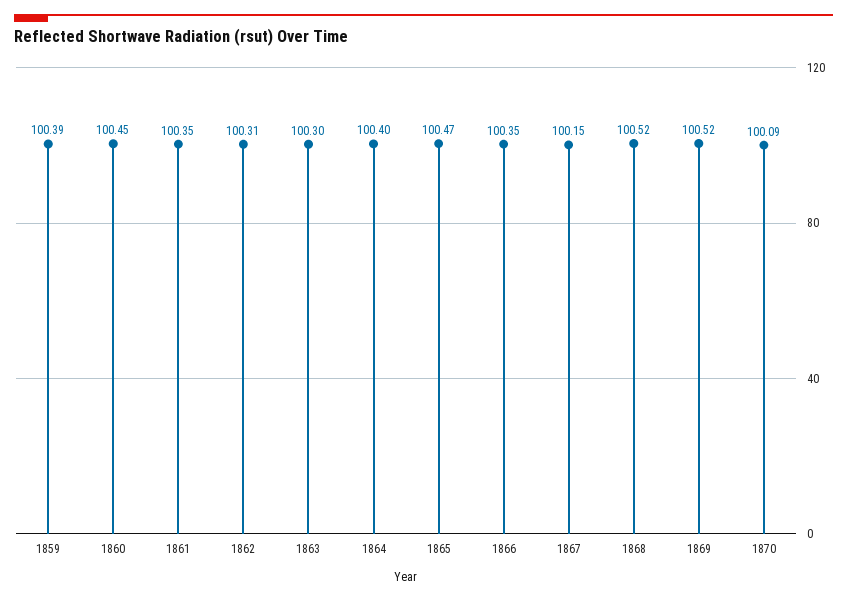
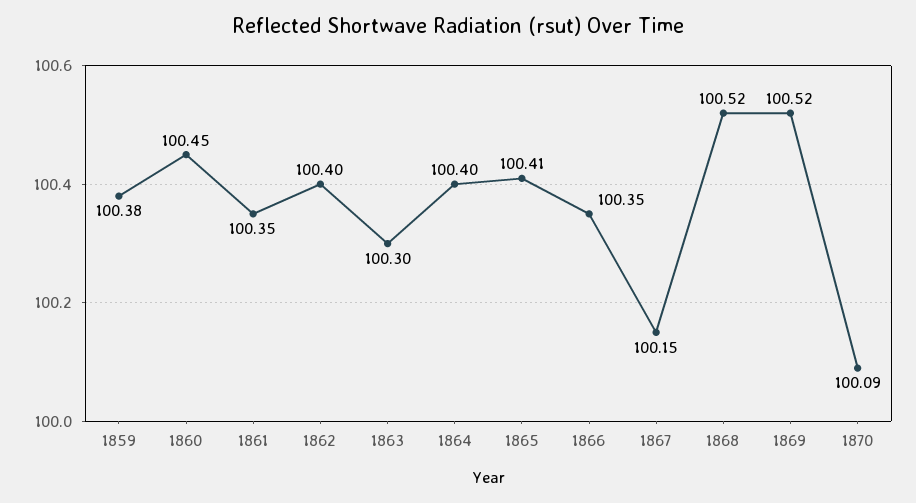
  {
-   "1859": 100.39,
+   "1859": 100.38,
    "1860": 100.45,
    "1861": 100.35,
-   "1862": 100.31,
+   "1862": 100.4,
    "1863": 100.3,
    "1864": 100.4,
-   "1865": 100.47,
+   "1865": 100.41,
    "1866": 100.35,
    "1867": 100.15,
    "1868": 100.52,
    "1869": 100.52,
    "1870": 100.09
  }

